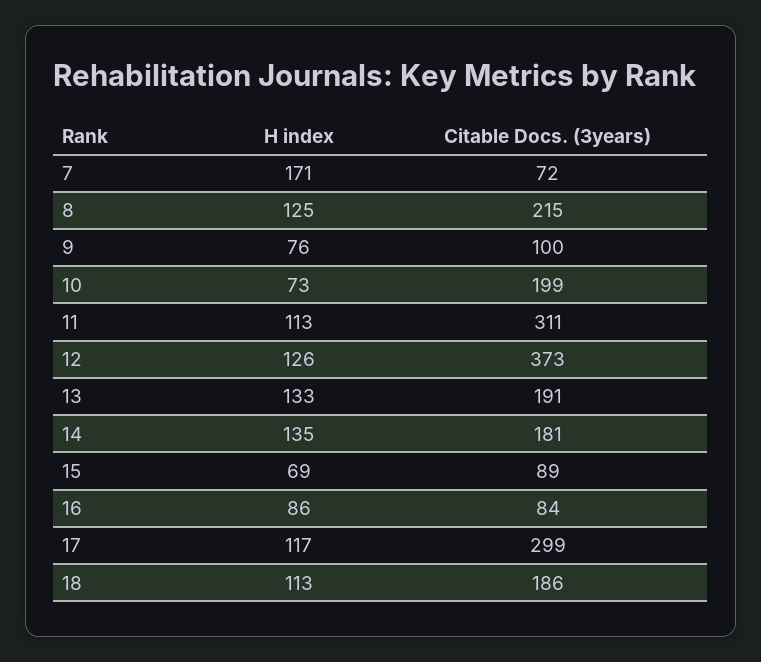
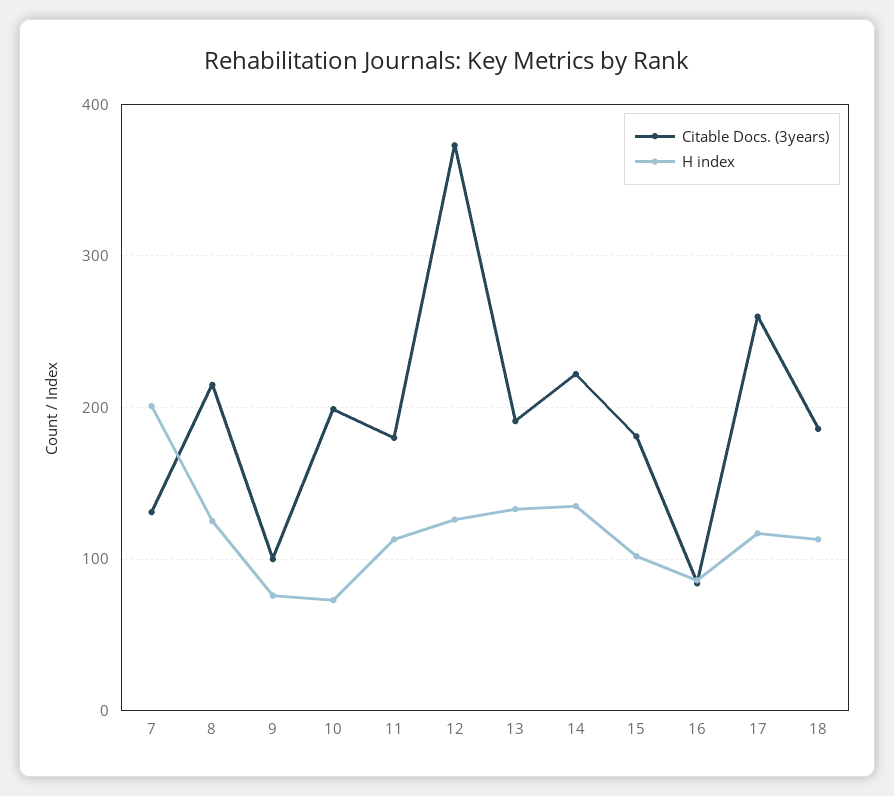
  {
    "H index": {
-     "7": 171,
+     "7": 200,
      "8": 125,
      "9": 76,
      "10": 73,
      "11": 113,
      "12": 126,
      "13": 133,
      "14": 135,
-     "15": 69,
+     "15": 100,
      "16": 86,
      "17": 117,
      "18": 113
    },
    "Citable Docs. (3years)": {
-     "7": 72,
+     "7": 130,
      "8": 215,
      "9": 100,
      "10": 199,
-     "11": 311,
+     "11": 180,
      "12": 373,
      "13": 191,
-     "14": 181,
+     "14": 220,
-     "15": 89,
+     "15": 180,
      "16": 84,
-     "17": 299,
+     "17": 260,
      "18": 186
    }
  }

